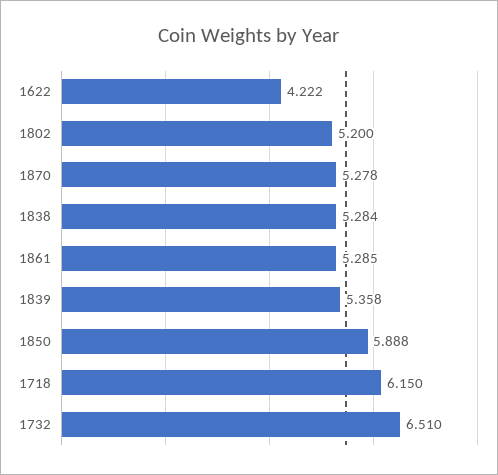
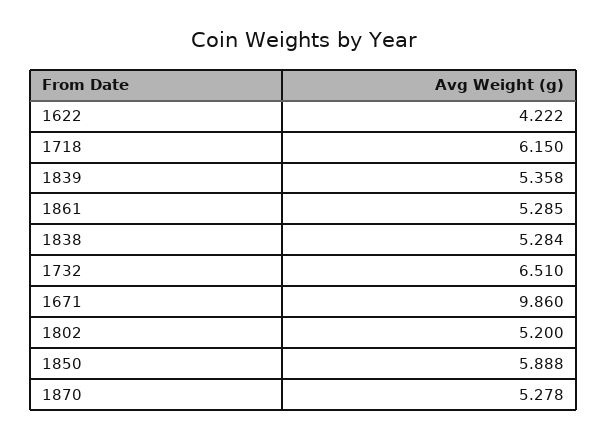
  {
    "1622": 4.222,
    "1802": 5.2,
    "1870": 5.278,
    "1838": 5.284,
    "1861": 5.285,
    "1839": 5.358,
    "1850": 5.888,
    "1718": 6.15,
-   "1732": 6.51
+   "1732": 6.51,
+   "1671": 9.86
  }

